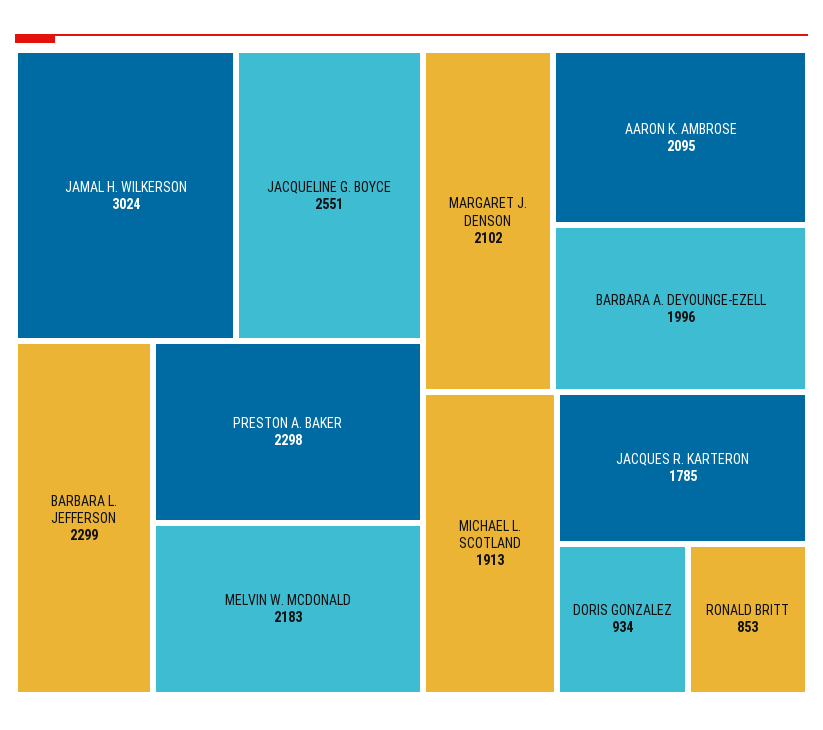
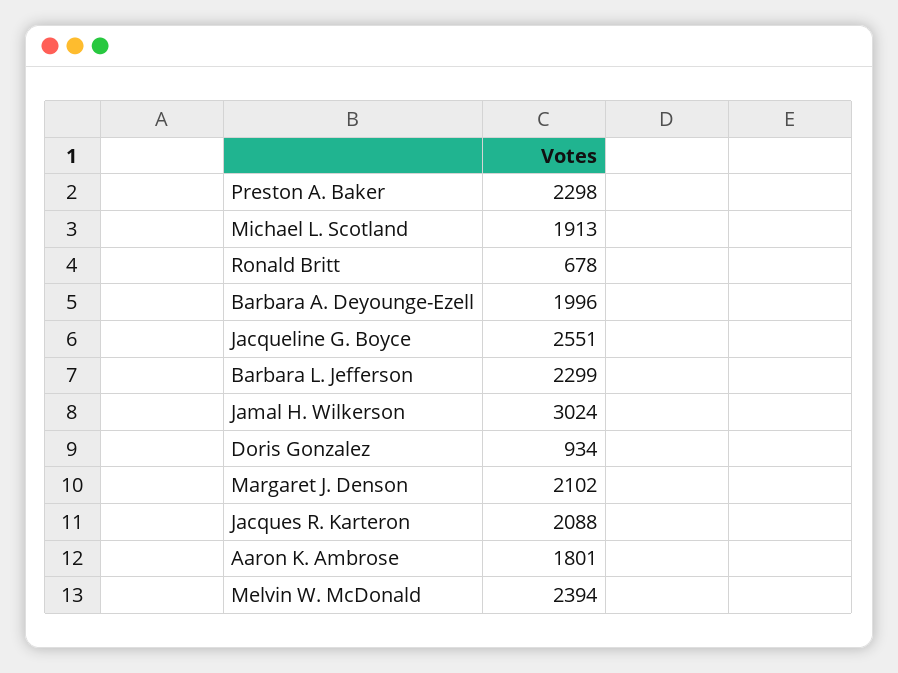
  {
    "JAMAL H. WILKERSON": 3024,
    "JACQUELINE G. BOYCE": 2551,
    "BARBARA L. JEFFERSON": 2299,
    "PRESTON A. BAKER": 2298,
-   "MELVIN W. MCDONALD": 2183,
+   "MELVIN W. MCDONALD": 2394,
    "MARGARET J. DENSON": 2102,
-   "AARON K. AMBROSE": 2095,
+   "AARON K. AMBROSE": 1801,
    "BARBARA A. DEYOUNGE-EZELL": 1996,
    "MICHAEL L. SCOTLAND": 1913,
-   "JACQUES R. KARTERON": 1785,
+   "JACQUES R. KARTERON": 2088,
    "DORIS GONZALEZ": 934,
-   "RONALD BRITT": 853
+   "RONALD BRITT": 678
  }

